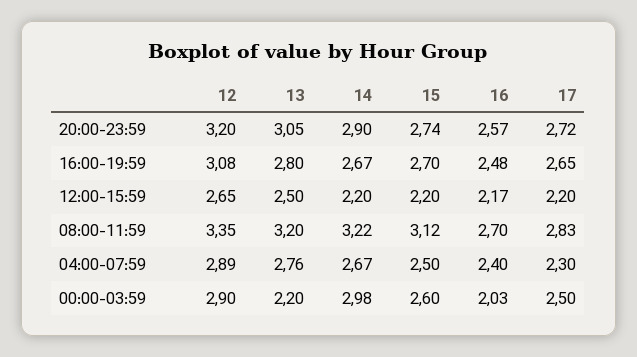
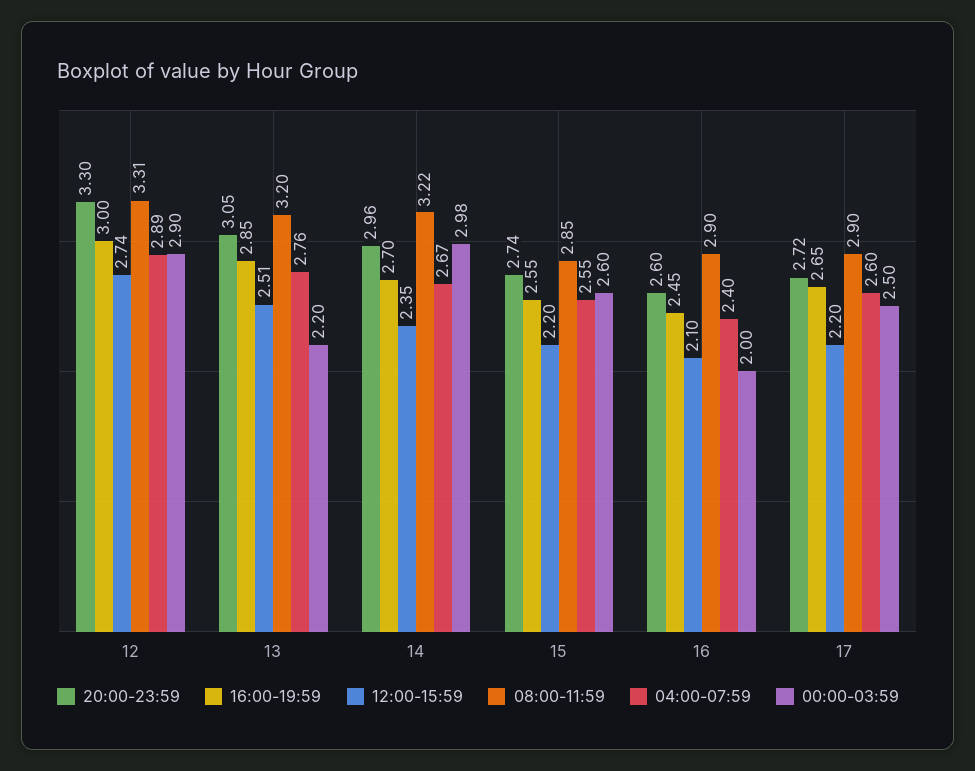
  {
    "20:00-23:59": {
-     "12": 3.2,
+     "12": 3.3,
      "13": 3.05,
-     "14": 2.9,
+     "14": 2.96,
      "15": 2.74,
-     "16": 2.57,
+     "16": 2.6,
      "17": 2.72
    },
    "16:00-19:59": {
-     "12": 3.08,
+     "12": 3,
-     "13": 2.8,
+     "13": 2.85,
-     "14": 2.67,
+     "14": 2.7,
-     "15": 2.7,
+     "15": 2.55,
-     "16": 2.48,
+     "16": 2.45,
      "17": 2.65
    },
    "12:00-15:59": {
-     "12": 2.65,
+     "12": 2.74,
-     "13": 2.5,
+     "13": 2.51,
-     "14": 2.2,
+     "14": 2.35,
      "15": 2.2,
-     "16": 2.17,
+     "16": 2.1,
      "17": 2.2
    },
    "08:00-11:59": {
-     "12": 3.35,
+     "12": 3.31,
      "13": 3.2,
      "14": 3.22,
-     "15": 3.12,
+     "15": 2.85,
-     "16": 2.7,
+     "16": 2.9,
-     "17": 2.83
+     "17": 2.9
    },
    "04:00-07:59": {
      "12": 2.89,
      "13": 2.76,
      "14": 2.67,
-     "15": 2.5,
+     "15": 2.55,
      "16": 2.4,
-     "17": 2.3
+     "17": 2.6
    },
    "00:00-03:59": {
      "12": 2.9,
      "13": 2.2,
      "14": 2.98,
      "15": 2.6,
-     "16": 2.03,
+     "16": 2,
      "17": 2.5
    }
  }

